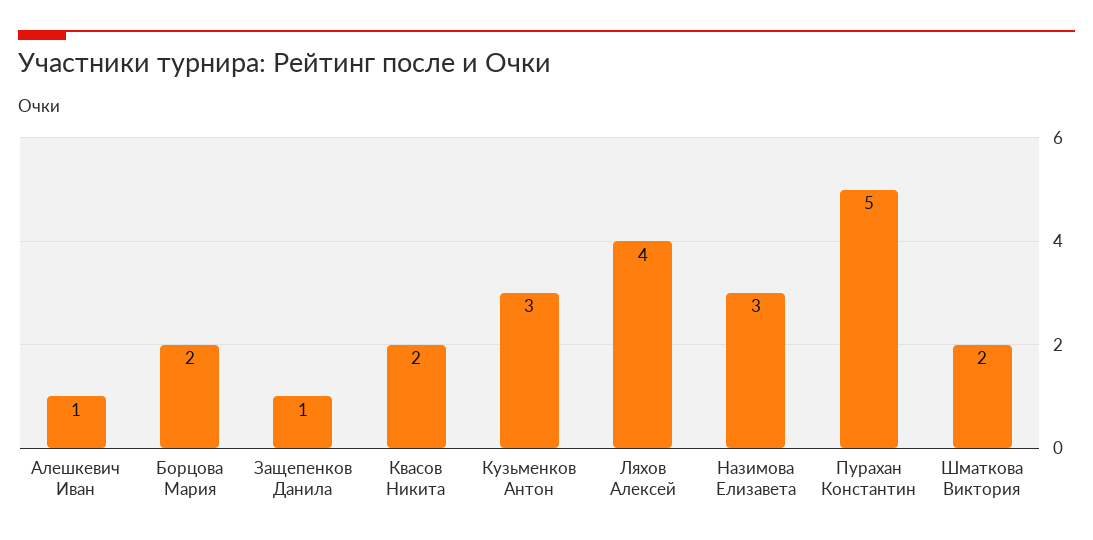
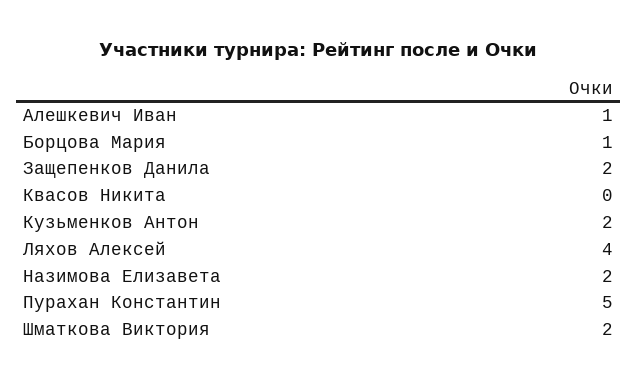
  {
    "Алешкевич Иван": 1,
-   "Борцова Мария": 2,
+   "Борцова Мария": 1,
-   "Защепенков Данила": 1,
+   "Защепенков Данила": 2,
-   "Квасов Никита": 2,
+   "Квасов Никита": 0,
-   "Кузьменков Антон": 3,
+   "Кузьменков Антон": 2,
    "Ляхов Алексей": 4,
-   "Назимова Елизавета": 3,
+   "Назимова Елизавета": 2,
    "Пурахан Константин": 5,
    "Шматкова Виктория": 2
  }

